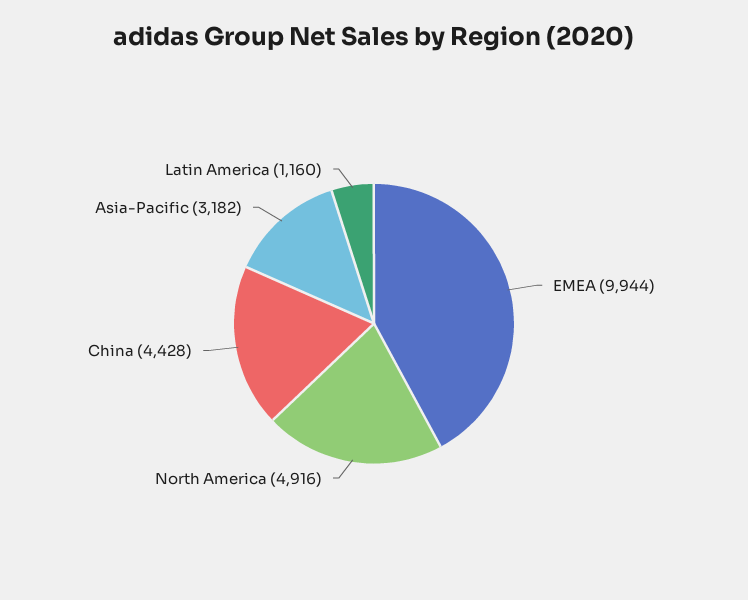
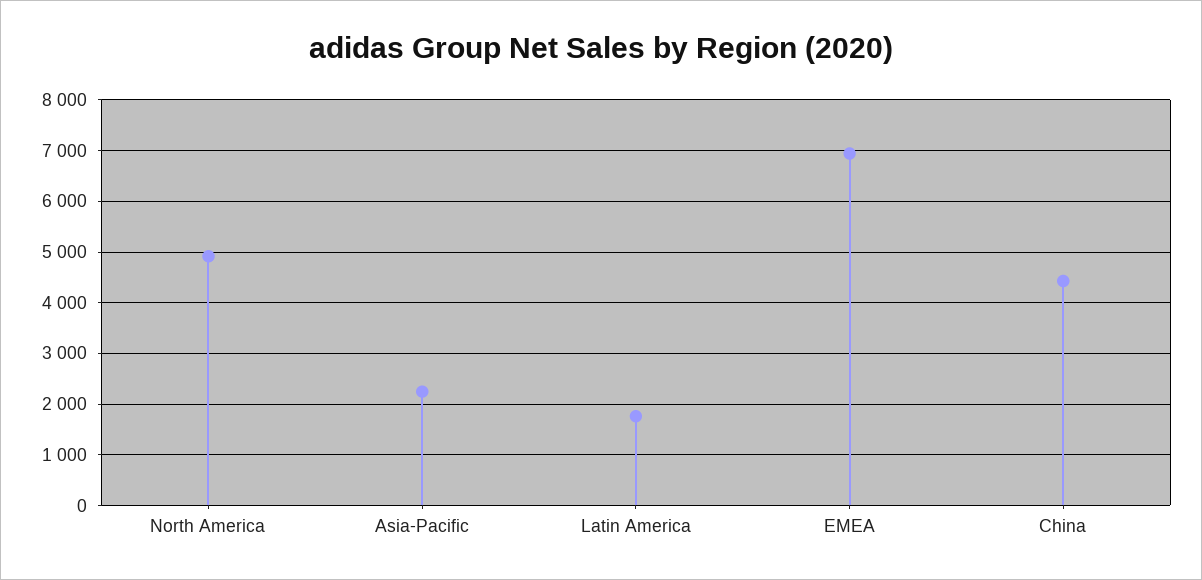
  {
-   "EMEA": 9944,
+   "EMEA": 7000,
    "North America": 4916,
    "China": 4428,
-   "Asia-Pacific": 3182,
+   "Asia-Pacific": 2200,
-   "Latin America": 1160
+   "Latin America": 1800
  }

